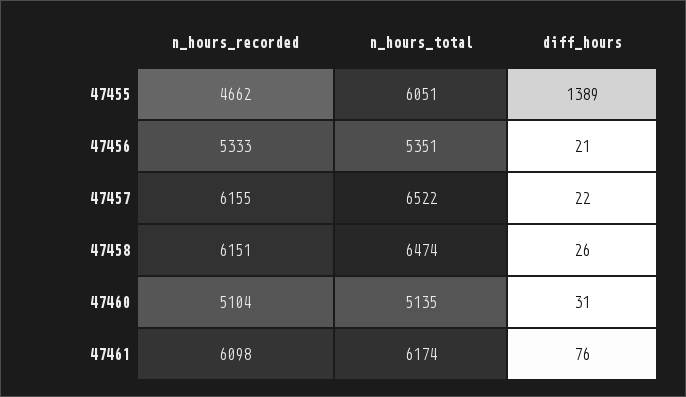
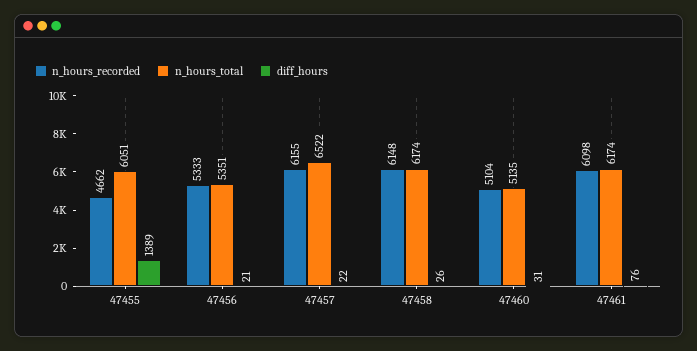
  {
    "n_hours_recorded": {
      "47455": 4662,
      "47456": 5333,
      "47457": 6155,
-     "47458": 6151,
+     "47458": 6148,
      "47460": 5104,
      "47461": 6098
    },
    "n_hours_total": {
      "47455": 6051,
      "47456": 5351,
      "47457": 6522,
-     "47458": 6474,
+     "47458": 6174,
      "47460": 5135,
      "47461": 6174
    },
    "diff_hours": {
      "47455": 1389,
      "47456": 21,
      "47457": 22,
      "47458": 26,
      "47460": 31,
      "47461": 76
    }
  }

